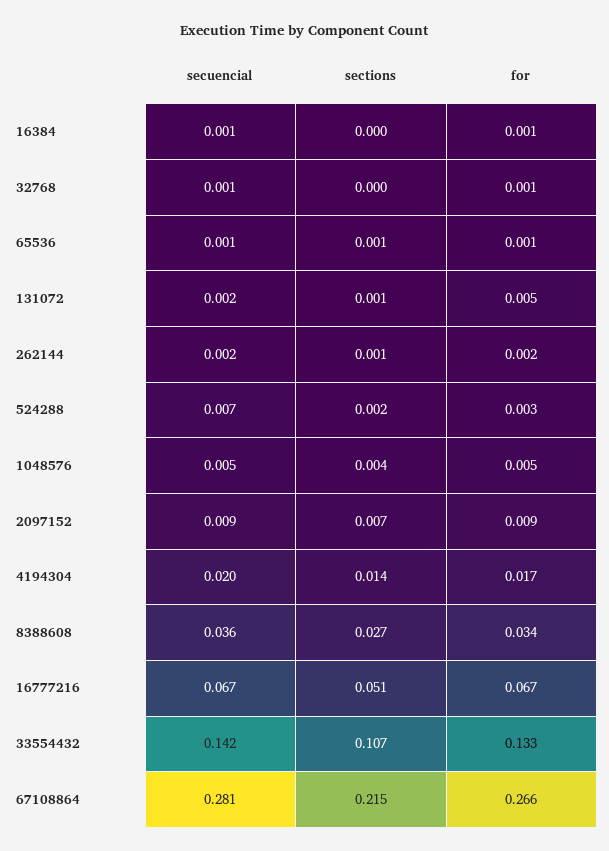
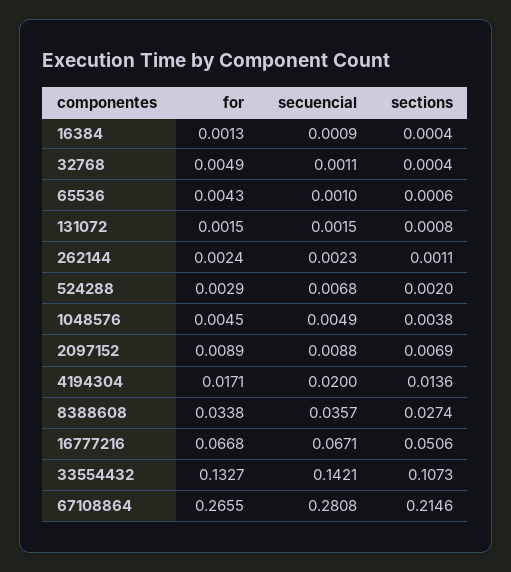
  {
    "secuencial": {
      "16384": 0.0009,
      "32768": 0.0011,
      "65536": 0.001,
      "131072": 0.0015,
      "262144": 0.0023,
      "524288": 0.0068,
      "1048576": 0.0049,
      "2097152": 0.0088,
      "4194304": 0.02,
      "8388608": 0.0357,
      "16777216": 0.0671,
      "33554432": 0.1421,
      "67108864": 0.2808
    },
    "sections": {
      "16384": 0.0004,
      "32768": 0.0004,
      "65536": 0.0006,
      "131072": 0.0008,
      "262144": 0.0011,
      "524288": 0.002,
      "1048576": 0.0038,
      "2097152": 0.0069,
      "4194304": 0.0136,
      "8388608": 0.0274,
      "16777216": 0.0506,
      "33554432": 0.1073,
      "67108864": 0.2146
    },
    "for": {
      "16384": 0.0013,
-     "32768": 0.001,
+     "32768": 0.0049,
-     "65536": 0.001,
+     "65536": 0.0043,
-     "131072": 0.005,
+     "131072": 0.0015,
      "262144": 0.0024,
      "524288": 0.0029,
      "1048576": 0.0045,
      "2097152": 0.0089,
      "4194304": 0.0171,
      "8388608": 0.0338,
      "16777216": 0.0668,
      "33554432": 0.1327,
      "67108864": 0.2655
    }
  }

